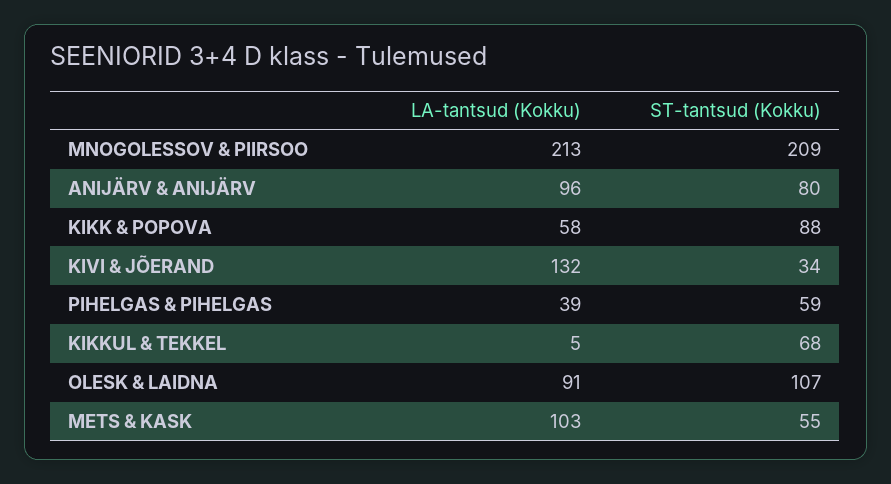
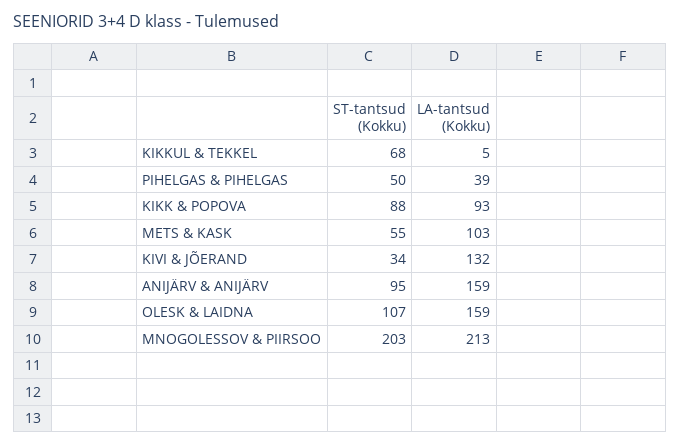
  {
    "LA-tantsud (Kokku)": {
      "MNOGOLESSOV & PIIRSOO": 213,
-     "ANIJÄRV & ANIJÄRV": 96,
+     "ANIJÄRV & ANIJÄRV": 159,
-     "KIKK & POPOVA": 58,
+     "KIKK & POPOVA": 93,
      "KIVI & JÕERAND": 132,
      "PIHELGAS & PIHELGAS": 39,
      "KIKKUL & TEKKEL": 5,
-     "OLESK & LAIDNA": 91,
+     "OLESK & LAIDNA": 159,
      "METS & KASK": 103
    },
    "ST-tantsud (Kokku)": {
-     "MNOGOLESSOV & PIIRSOO": 209,
+     "MNOGOLESSOV & PIIRSOO": 203,
-     "ANIJÄRV & ANIJÄRV": 80,
+     "ANIJÄRV & ANIJÄRV": 95,
      "KIKK & POPOVA": 88,
      "KIVI & JÕERAND": 34,
-     "PIHELGAS & PIHELGAS": 59,
+     "PIHELGAS & PIHELGAS": 50,
      "KIKKUL & TEKKEL": 68,
      "OLESK & LAIDNA": 107,
      "METS & KASK": 55
    }
  }

